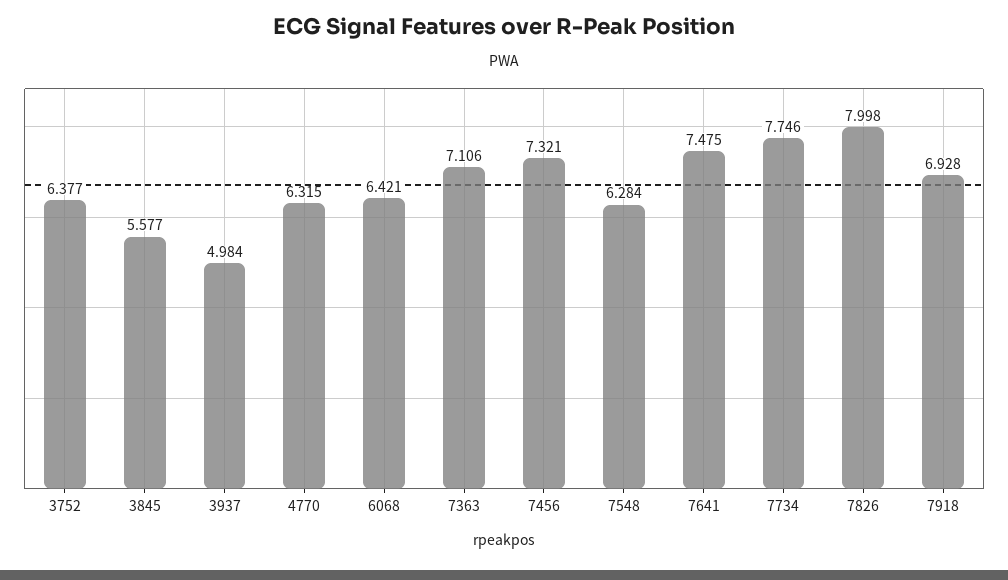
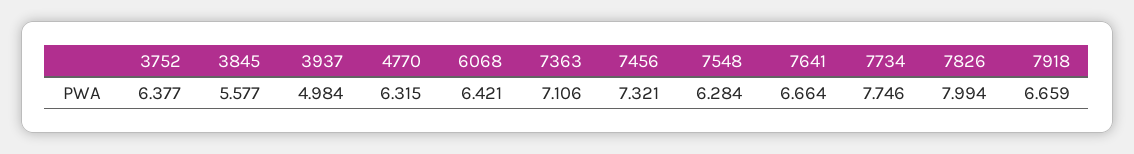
  {
    "3752": 6.377,
    "3845": 5.577,
    "3937": 4.984,
    "4770": 6.315,
    "6068": 6.421,
    "7363": 7.106,
    "7456": 7.321,
    "7548": 6.284,
-   "7641": 7.475,
+   "7641": 6.664,
    "7734": 7.746,
-   "7826": 7.998,
+   "7826": 7.994,
-   "7918": 6.928
+   "7918": 6.659
  }

